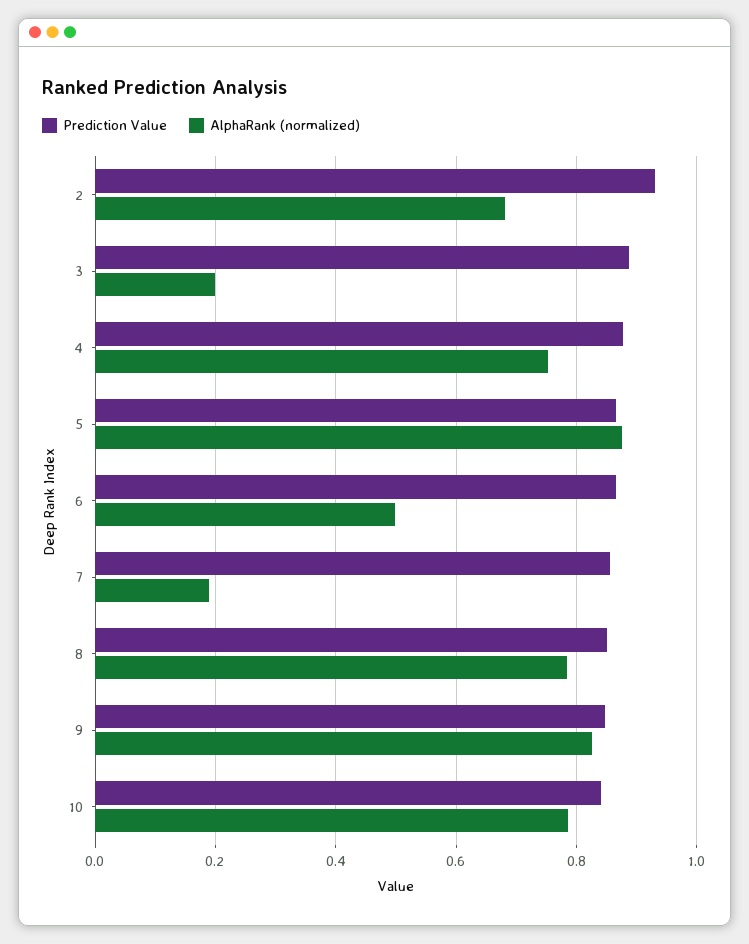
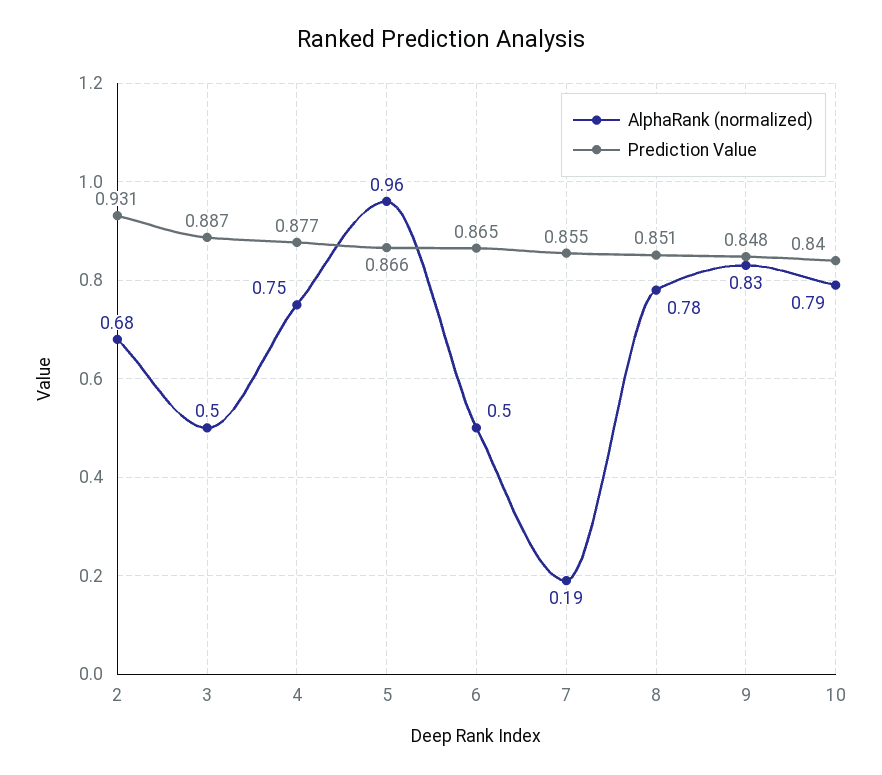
  {
    "Prediction Value": {
      "2": 0.931,
      "3": 0.887,
      "4": 0.877,
      "5": 0.866,
      "6": 0.865,
      "7": 0.855,
      "8": 0.851,
      "9": 0.848,
      "10": 0.84
    },
    "AlphaRank (normalized)": {
      "2": 0.68,
-     "3": 0.2,
+     "3": 0.5,
      "4": 0.75,
-     "5": 0.88,
+     "5": 0.96,
      "6": 0.5,
      "7": 0.19,
      "8": 0.78,
      "9": 0.83,
      "10": 0.79
    }
  }

